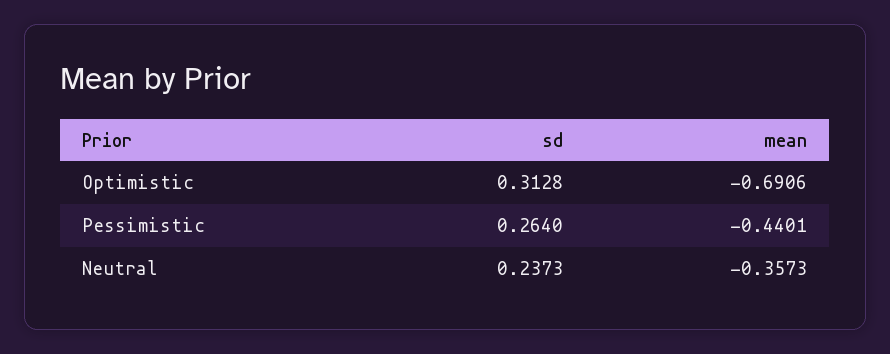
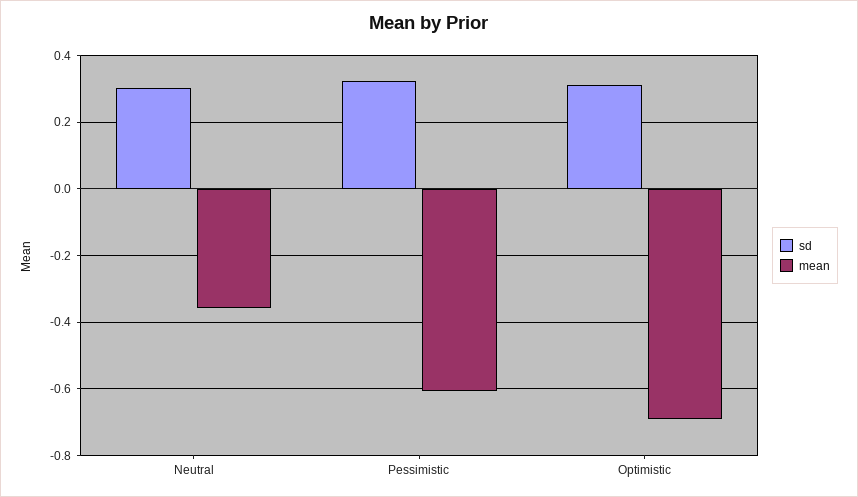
  {
    "sd": {
      "Optimistic": 0.3128,
-     "Pessimistic": 0.264,
+     "Pessimistic": 0.32,
-     "Neutral": 0.2373
+     "Neutral": 0.3
    },
    "mean": {
      "Optimistic": -0.6906,
-     "Pessimistic": -0.4401,
+     "Pessimistic": -0.6,
      "Neutral": -0.3573
    }
  }

